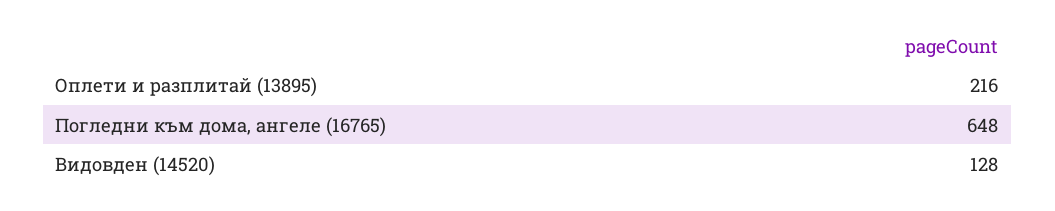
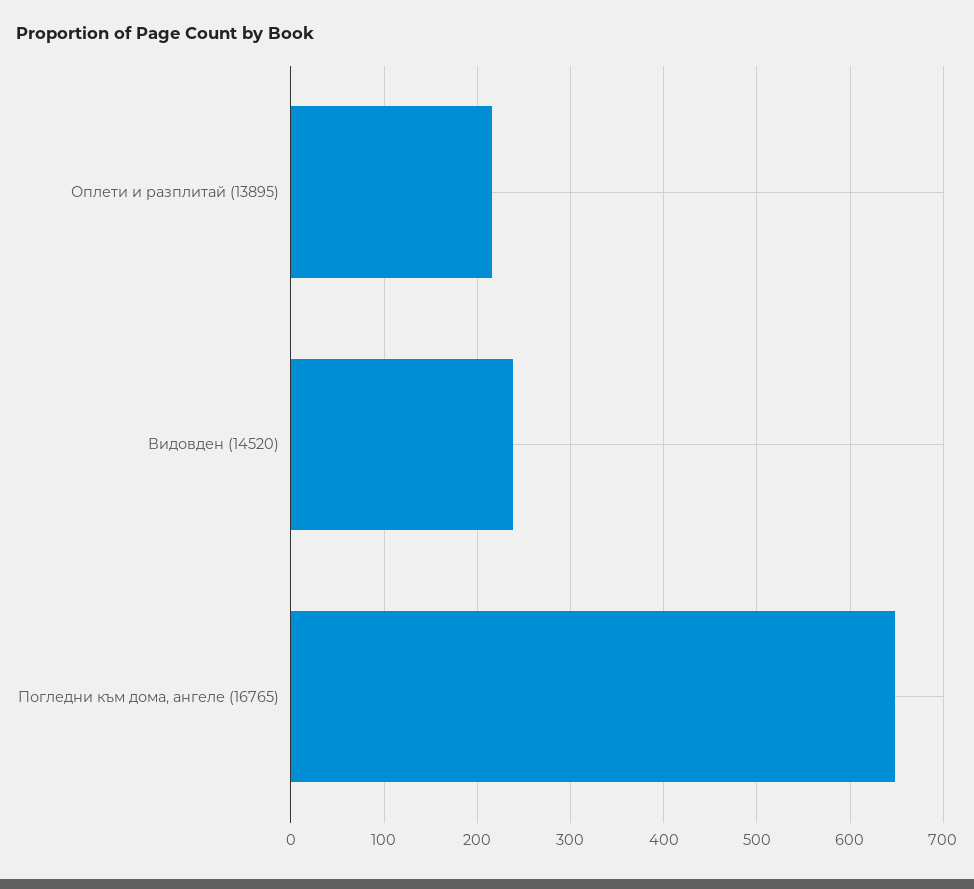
  {
    "Оплети и разплитай (13895)": 216,
    "Погледни към дома, ангеле (16765)": 648,
-   "Видовден (14520)": 128
+   "Видовден (14520)": 240
  }

